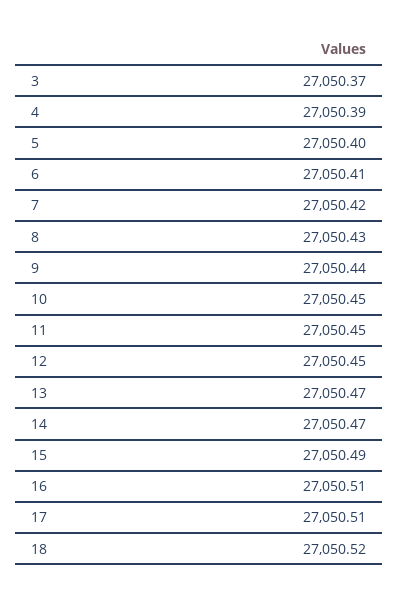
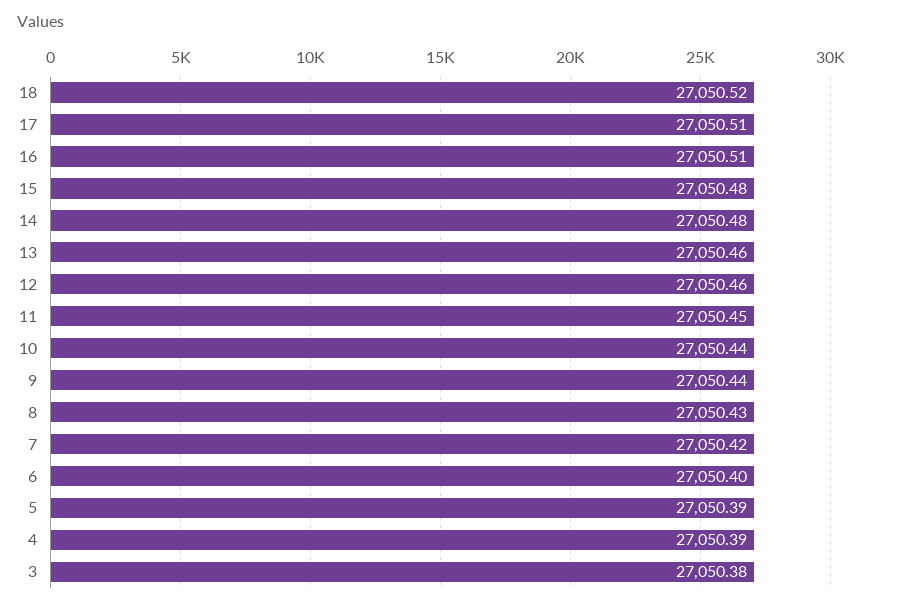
  {
-   "3": 27050.37,
+   "3": 27050.38,
    "4": 27050.39,
-   "5": 27050.4,
+   "5": 27050.39,
-   "6": 27050.41,
+   "6": 27050.4,
    "7": 27050.42,
    "8": 27050.43,
    "9": 27050.44,
-   "10": 27050.45,
+   "10": 27050.44,
    "11": 27050.45,
-   "12": 27050.45,
+   "12": 27050.46,
-   "13": 27050.47,
+   "13": 27050.46,
-   "14": 27050.47,
+   "14": 27050.48,
-   "15": 27050.49,
+   "15": 27050.48,
    "16": 27050.51,
    "17": 27050.51,
    "18": 27050.52
  }

